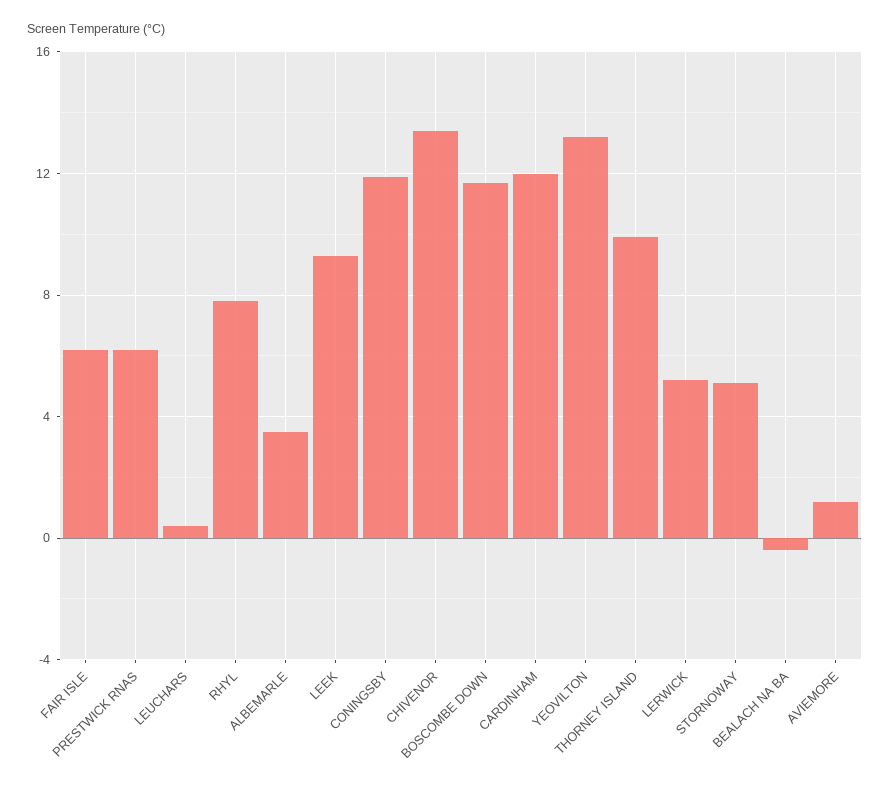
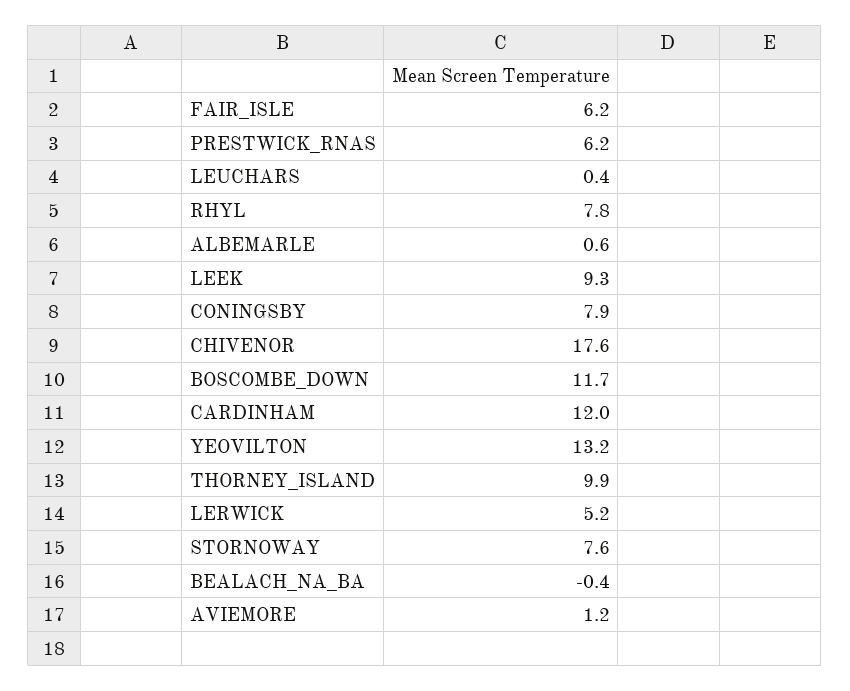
  {
    "FAIR ISLE": 6.2,
    "PRESTWICK RNAS": 6.2,
    "LEUCHARS": 0.4,
    "RHYL": 7.8,
-   "ALBEMARLE": 3.5,
+   "ALBEMARLE": 0.6,
    "LEEK": 9.3,
-   "CONINGSBY": 12,
+   "CONINGSBY": 7.9,
-   "CHIVENOR": 13.5,
+   "CHIVENOR": 17.6,
    "BOSCOMBE DOWN": 11.7,
    "CARDINHAM": 12,
    "YEOVILTON": 13.2,
    "THORNEY ISLAND": 9.9,
    "LERWICK": 5.2,
-   "STORNOWAY": 5,
+   "STORNOWAY": 7.6,
    "BEALACH NA BA": -0.4,
    "AVIEMORE": 1.2
  }

